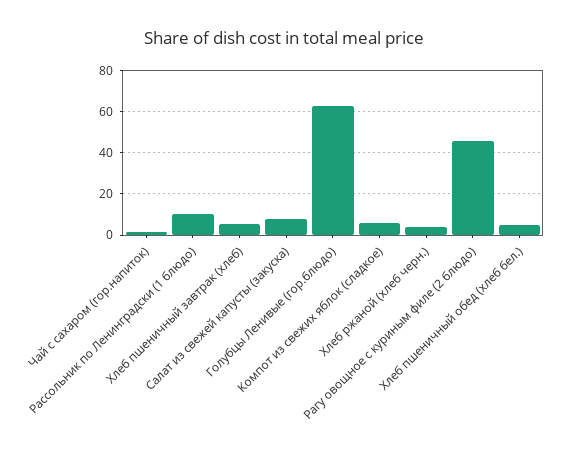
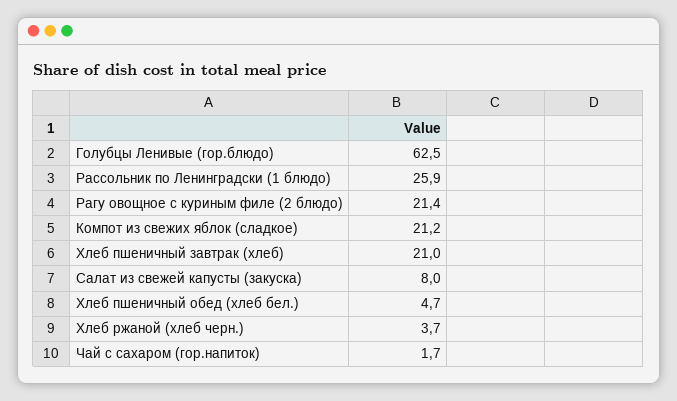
  {
    "Чай с сахаром (гор.напиток)": 1.7,
-   "Рассольник по Ленинградски (1 блюдо)": 10,
+   "Рассольник по Ленинградски (1 блюдо)": 25.9,
-   "Хлеб пшеничный завтрак (хлеб)": 5,
+   "Хлеб пшеничный завтрак (хлеб)": 21,
    "Салат из свежей капусты (закуска)": 8,
    "Голубцы Ленивые (гор.блюдо)": 62.5,
-   "Компот из свежих яблок (сладкое)": 5,
+   "Компот из свежих яблок (сладкое)": 21.2,
    "Хлеб ржаной (хлеб черн.)": 3.7,
-   "Рагу овощное с куриным филе (2 блюдо)": 45,
+   "Рагу овощное с куриным филе (2 блюдо)": 21.4,
    "Хлеб пшеничный обед (хлеб бел.)": 4.7
  }

